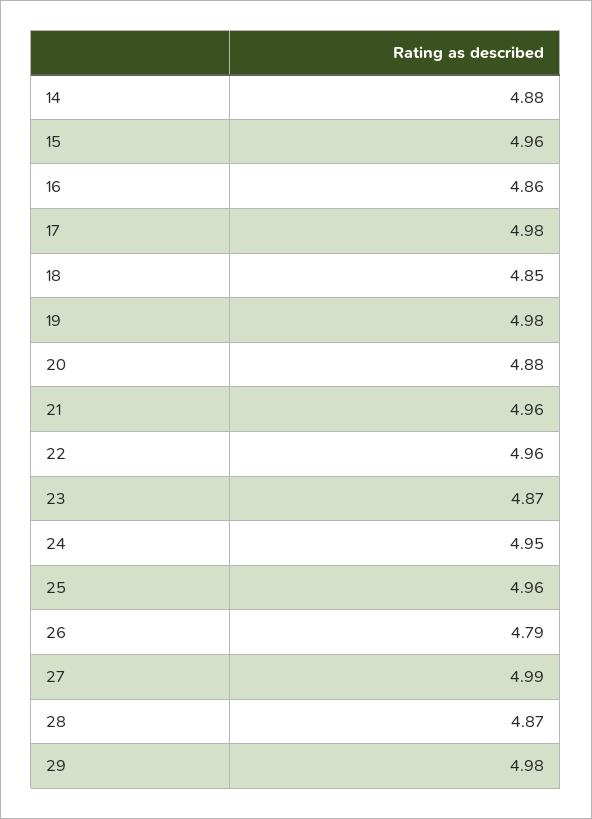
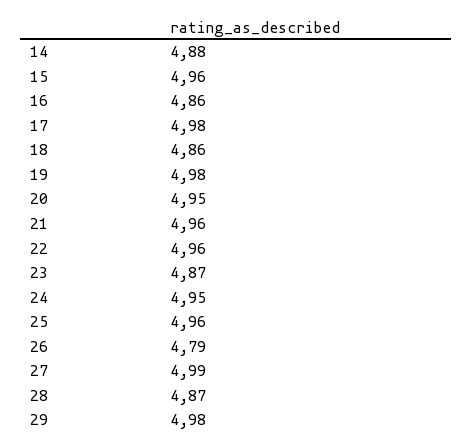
  {
    "14": 4.88,
    "15": 4.96,
    "16": 4.86,
    "17": 4.98,
-   "18": 4.85,
+   "18": 4.86,
    "19": 4.98,
-   "20": 4.88,
+   "20": 4.95,
    "21": 4.96,
    "22": 4.96,
    "23": 4.87,
    "24": 4.95,
    "25": 4.96,
    "26": 4.79,
    "27": 4.99,
    "28": 4.87,
    "29": 4.98
  }

